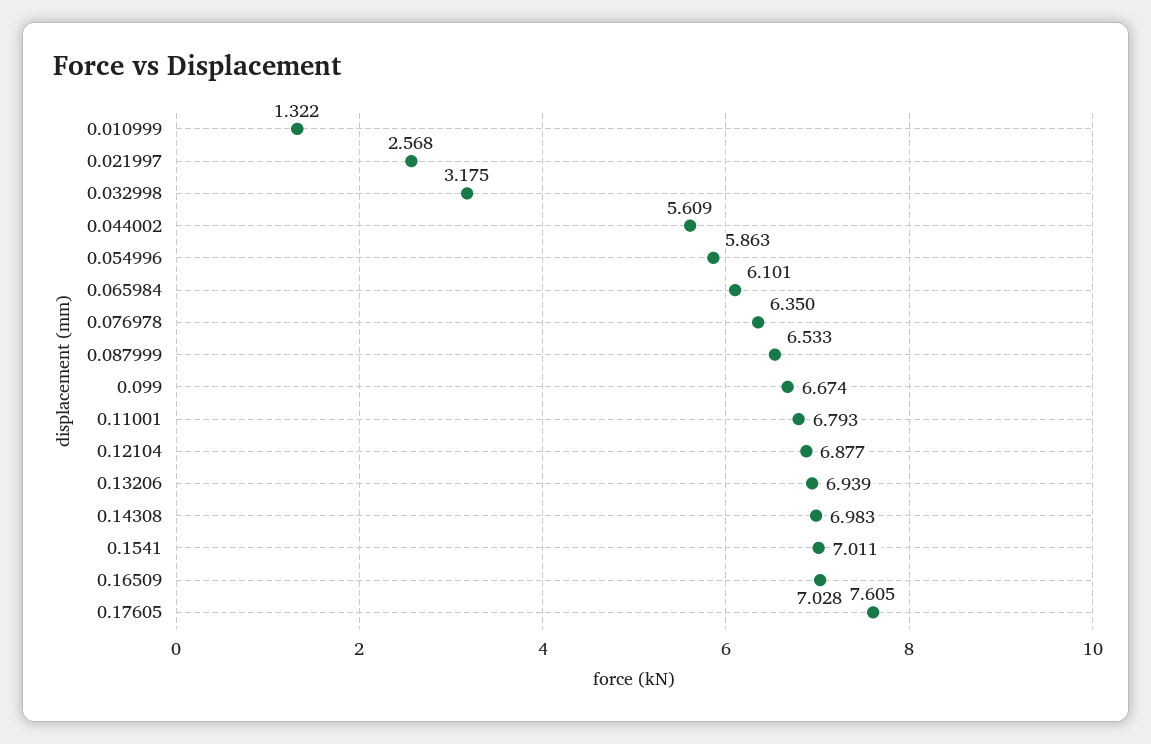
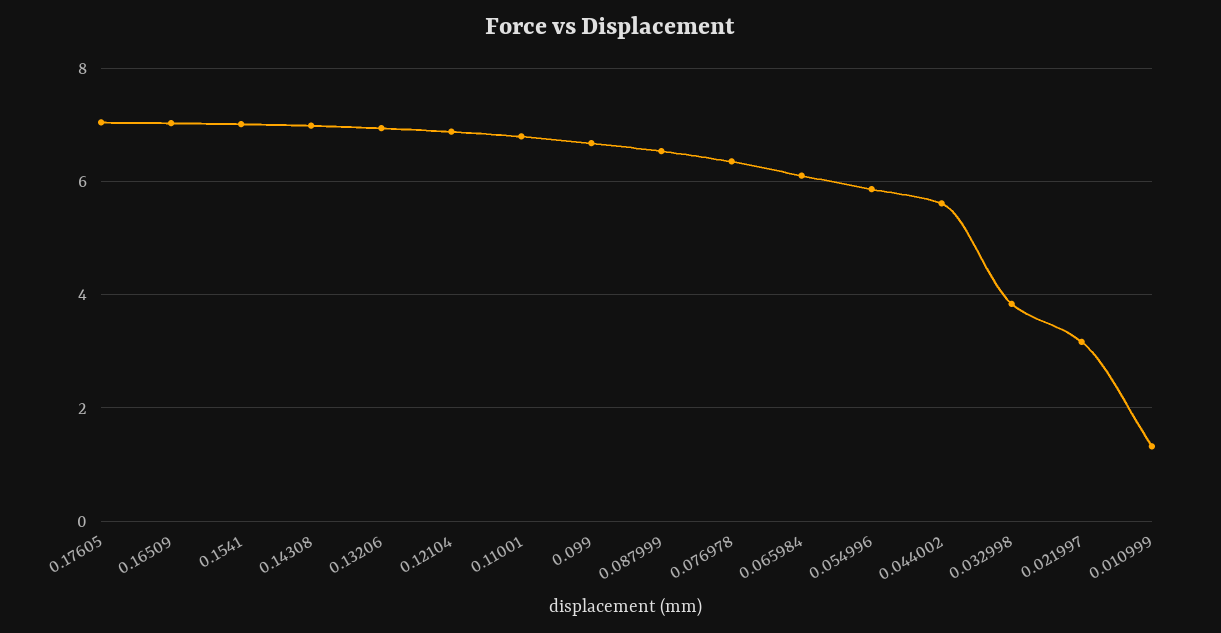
  {
    "0.010999": 1.322,
-   "0.021997": 2.568,
+   "0.021997": 3.2,
-   "0.032998": 3.175,
+   "0.032998": 3.8,
    "0.044002": 5.609,
    "0.054996": 5.863,
    "0.065984": 6.101,
    "0.076978": 6.35,
    "0.087999": 6.533,
    "0.099": 6.674,
    "0.11001": 6.793,
    "0.12104": 6.877,
    "0.13206": 6.939,
    "0.14308": 6.983,
    "0.1541": 7.011,
    "0.16509": 7.028,
-   "0.17605": 7.605
+   "0.17605": 7
  }

